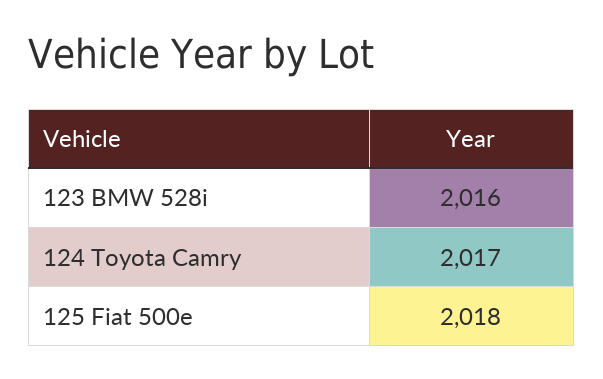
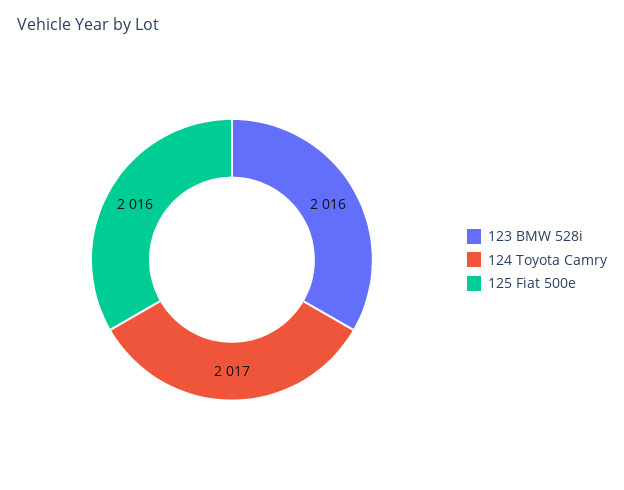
  {
    "123 BMW 528i": 2016,
    "124 Toyota Camry": 2017,
-   "125 Fiat 500e": 2018
+   "125 Fiat 500e": 2016
  }

